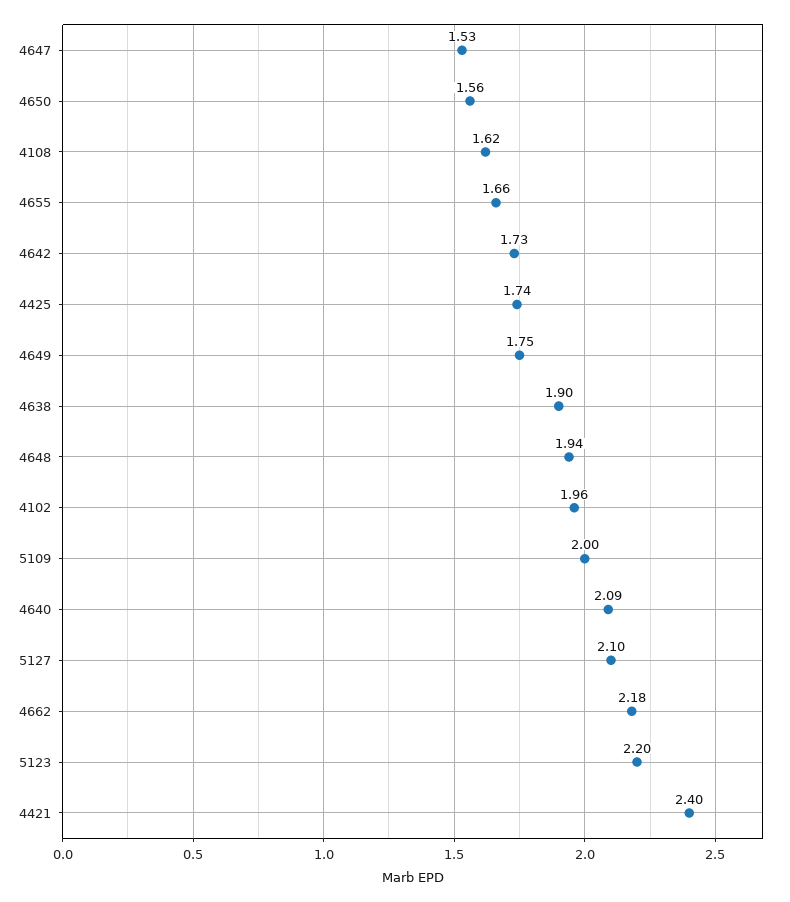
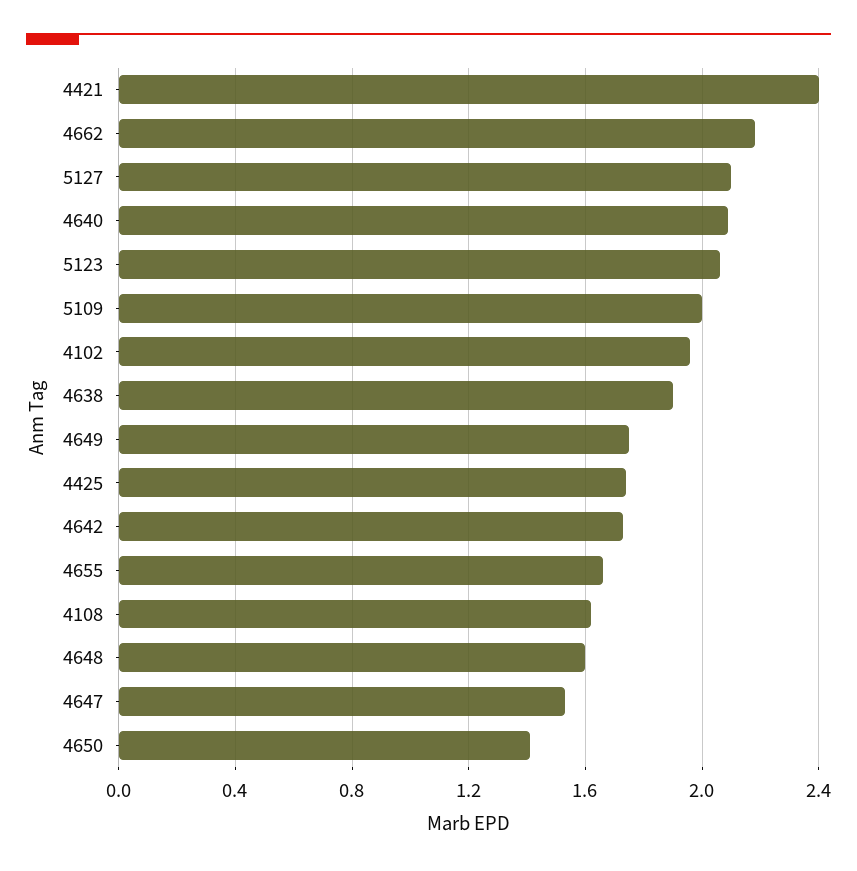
  {
    "4647": 1.53,
-   "4650": 1.56,
+   "4650": 1.4,
    "4108": 1.62,
    "4655": 1.66,
    "4642": 1.73,
    "4425": 1.74,
    "4649": 1.75,
    "4638": 1.9,
-   "4648": 1.94,
+   "4648": 1.6,
    "4102": 1.96,
    "5109": 2,
    "4640": 2.09,
    "5127": 2.1,
    "4662": 2.18,
-   "5123": 2.2,
+   "5123": 2.05,
    "4421": 2.4
  }

